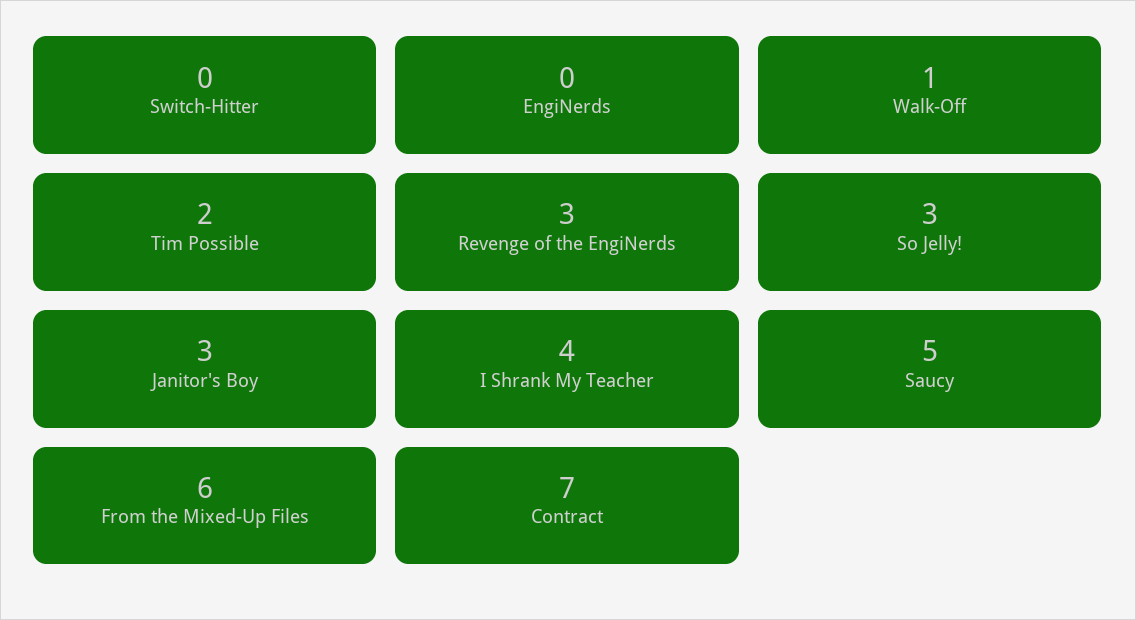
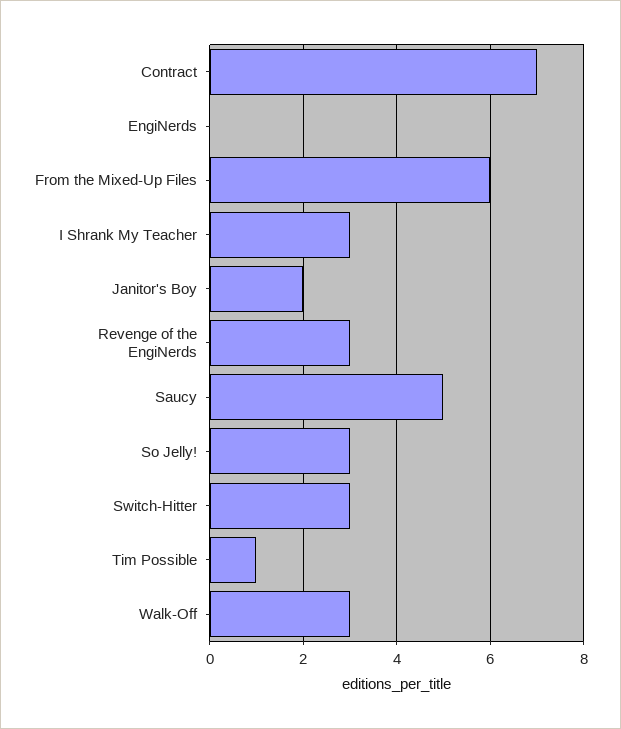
  {
-   "Switch-Hitter": 0,
+   "Switch-Hitter": 3,
    "EngiNerds": 0,
-   "Walk-Off": 1,
+   "Walk-Off": 3,
-   "Tim Possible": 2,
+   "Tim Possible": 1,
    "Revenge of the EngiNerds": 3,
    "So Jelly!": 3,
-   "Janitor's Boy": 3,
+   "Janitor's Boy": 2,
-   "I Shrank My Teacher": 4,
+   "I Shrank My Teacher": 3,
    "Saucy": 5,
    "From the Mixed-Up Files": 6,
    "Contract": 7
  }

